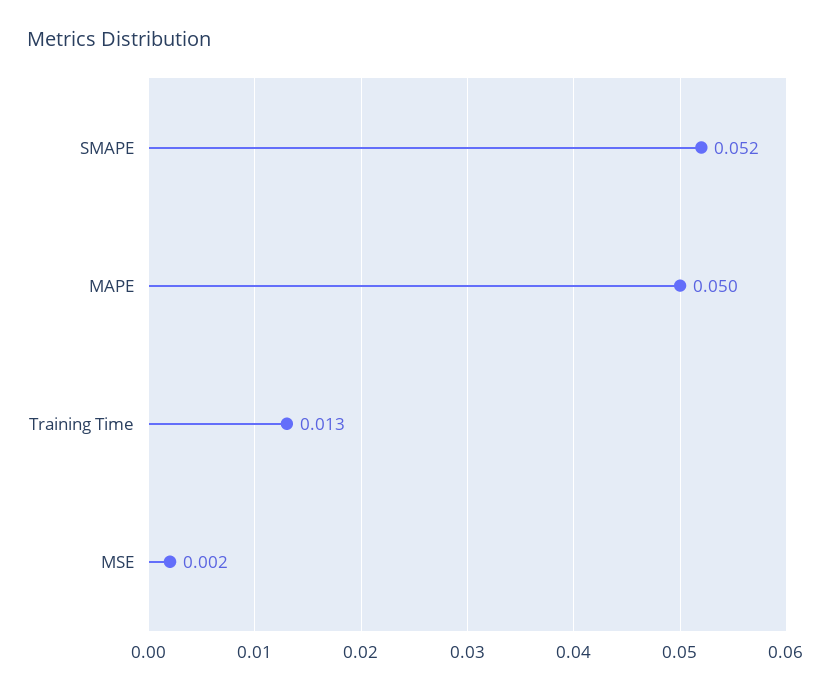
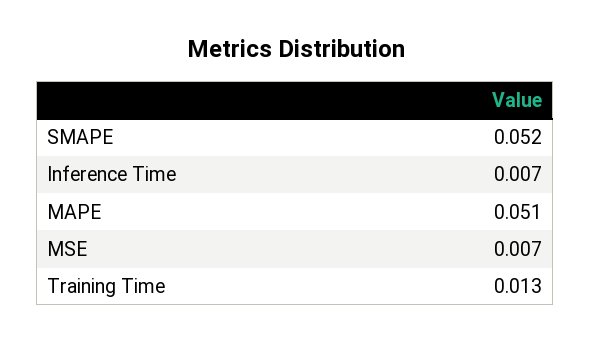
  {
    "SMAPE": 0.052,
-   "MAPE": 0.05,
+   "MAPE": 0.051,
    "Training Time": 0.013,
-   "MSE": 0.002
+   "MSE": 0.007,
+   "Inference Time": 0.007
  }

